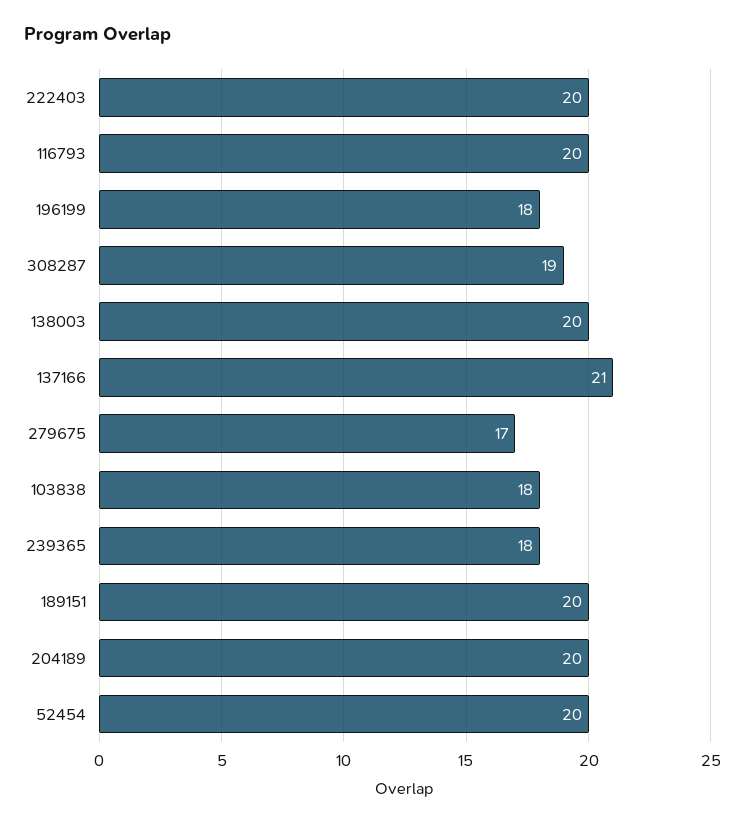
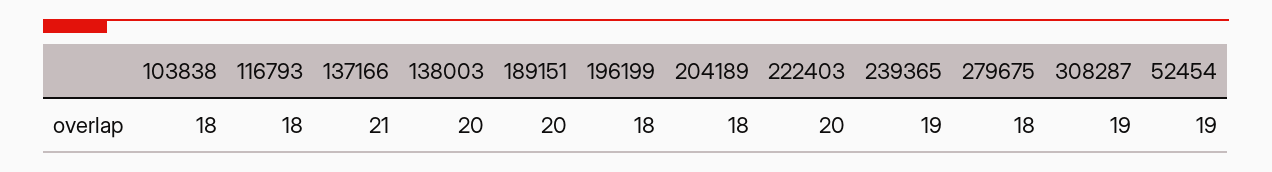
  {
    "222403": 20,
-   "116793": 20,
+   "116793": 18,
    "196199": 18,
    "308287": 19,
    "138003": 20,
    "137166": 21,
-   "279675": 17,
+   "279675": 18,
    "103838": 18,
-   "239365": 18,
+   "239365": 19,
    "189151": 20,
-   "204189": 20,
+   "204189": 18,
-   "52454": 20
+   "52454": 19
  }

